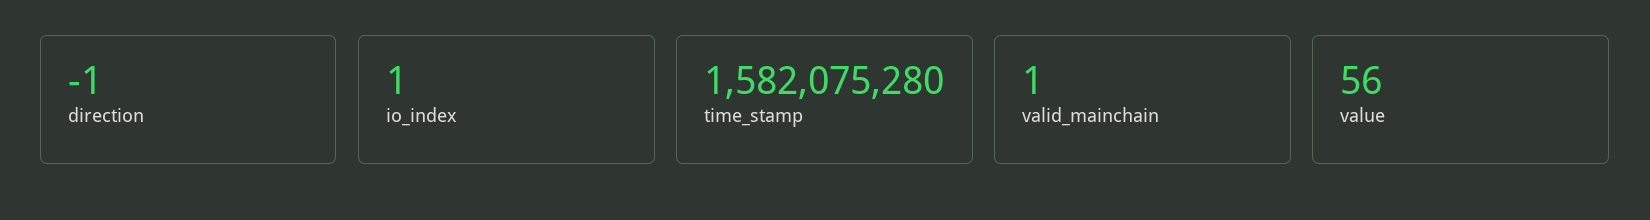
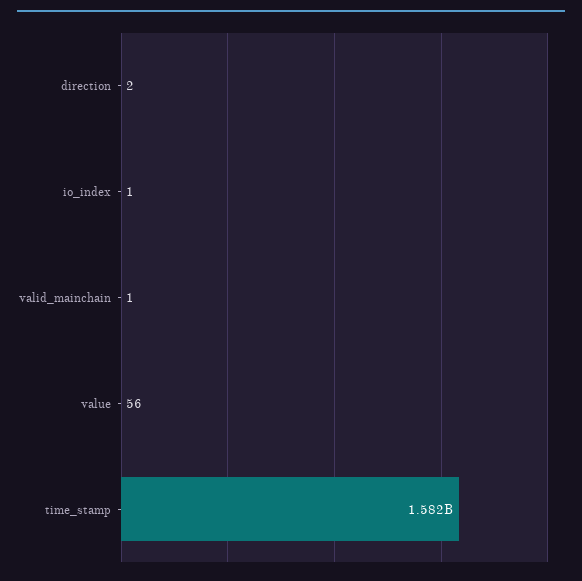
  {
-   "direction": -1,
+   "direction": 2,
    "io_index": 1,
    "time_stamp": 1582075280,
    "valid_mainchain": 1,
    "value": 56
  }

